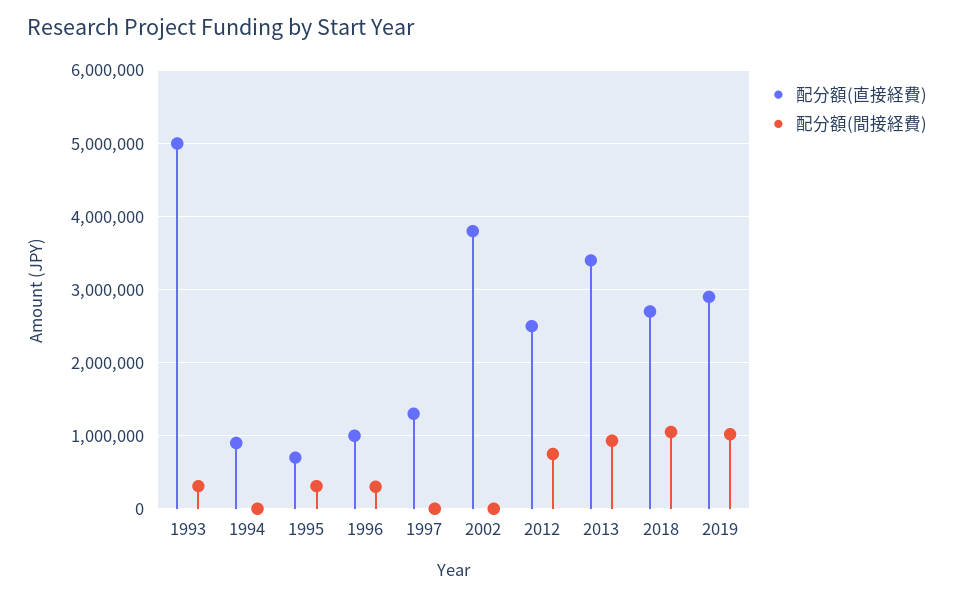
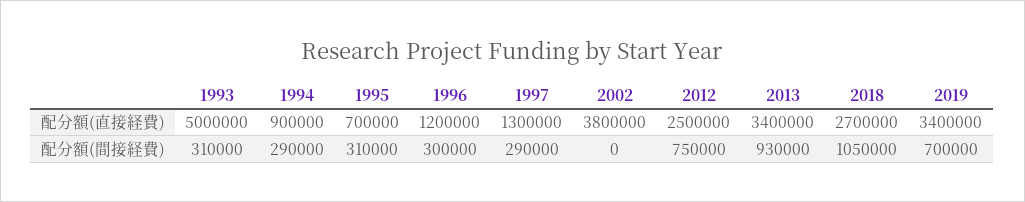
  {
    "配分額(直接経費)": {
      "1993": 5000000,
      "1994": 900000,
      "1995": 700000,
-     "1996": 1000000,
+     "1996": 1200000,
      "1997": 1300000,
      "2002": 3800000,
      "2012": 2500000,
      "2013": 3400000,
      "2018": 2700000,
-     "2019": 2900000
+     "2019": 3400000
    },
    "配分額(間接経費)": {
      "1993": 310000,
-     "1994": 0,
+     "1994": 290000,
      "1995": 310000,
      "1996": 300000,
-     "1997": 0,
+     "1997": 290000,
      "2002": 0,
      "2012": 750000,
      "2013": 930000,
      "2018": 1050000,
-     "2019": 1000000
+     "2019": 700000
    }
  }

